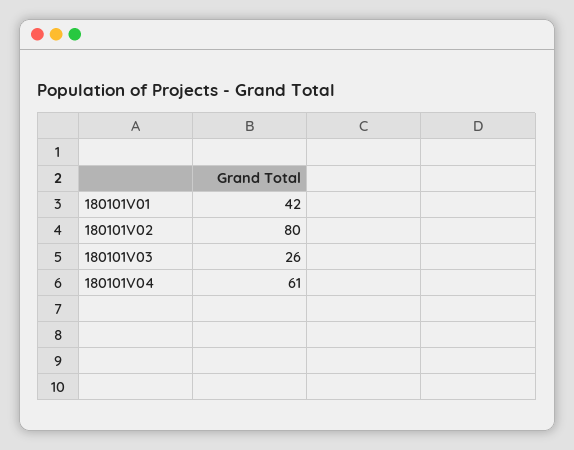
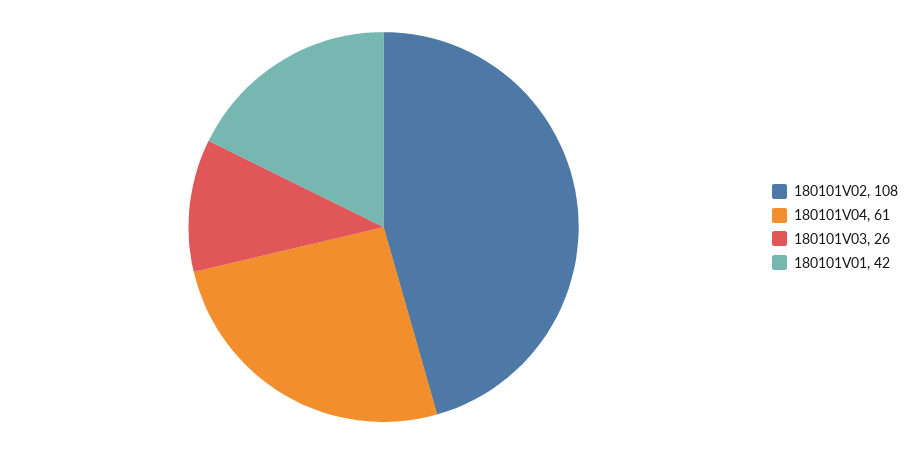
  {
    "180101V01": 42,
-   "180101V02": 80,
+   "180101V02": 108,
    "180101V03": 26,
    "180101V04": 61
  }

